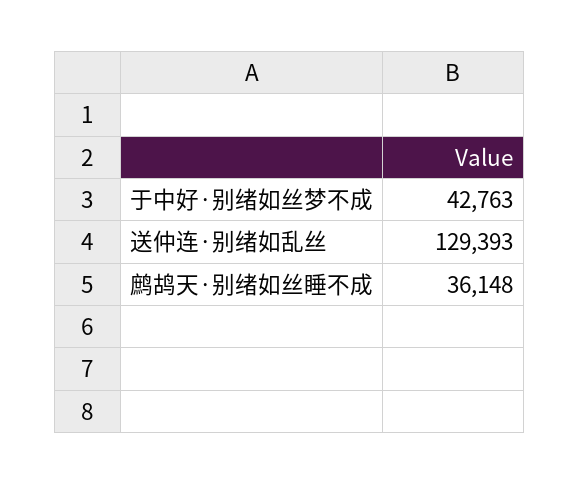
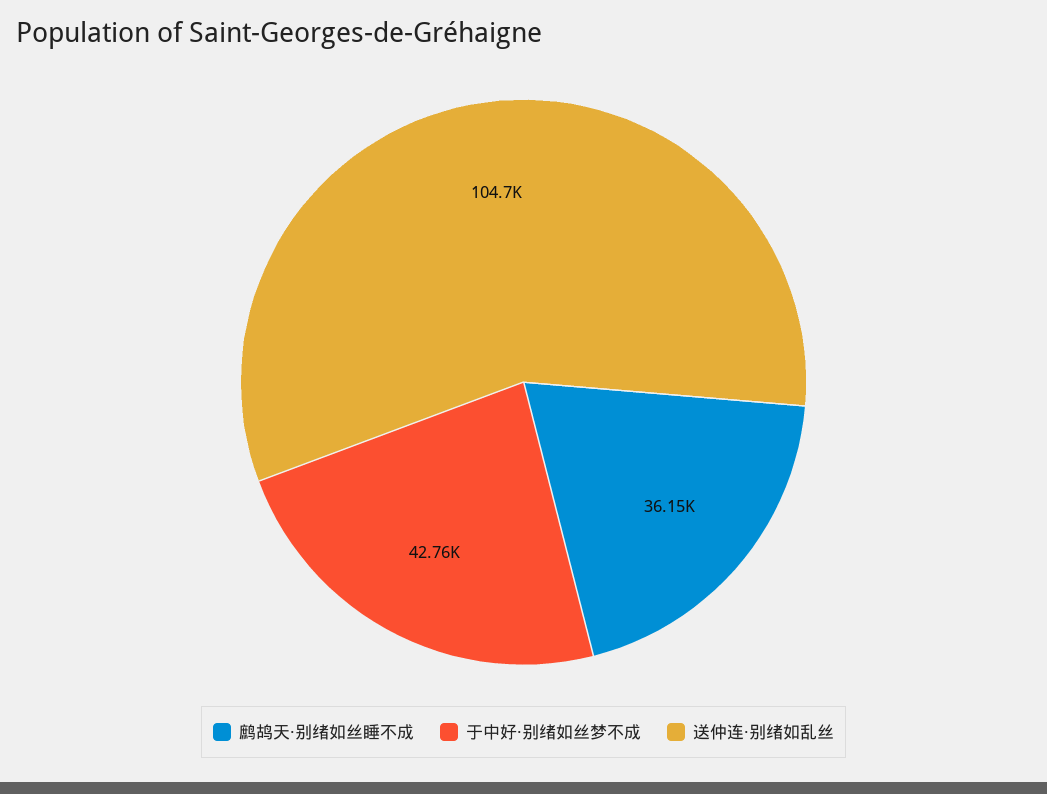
  {
    "于中好·别绪如丝梦不成": 42763,
-   "送仲连·别绪如乱丝": 129393,
+   "送仲连·别绪如乱丝": 104700,
    "鹧鸪天·别绪如丝睡不成": 36148
  }

